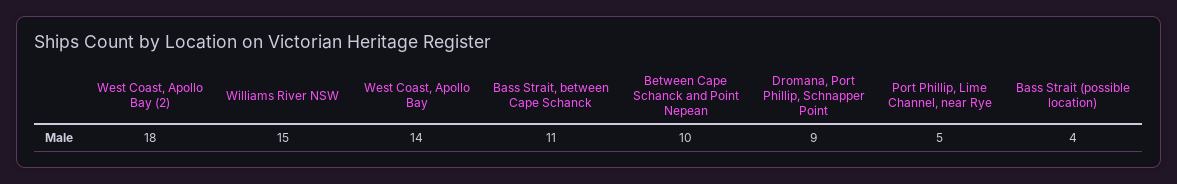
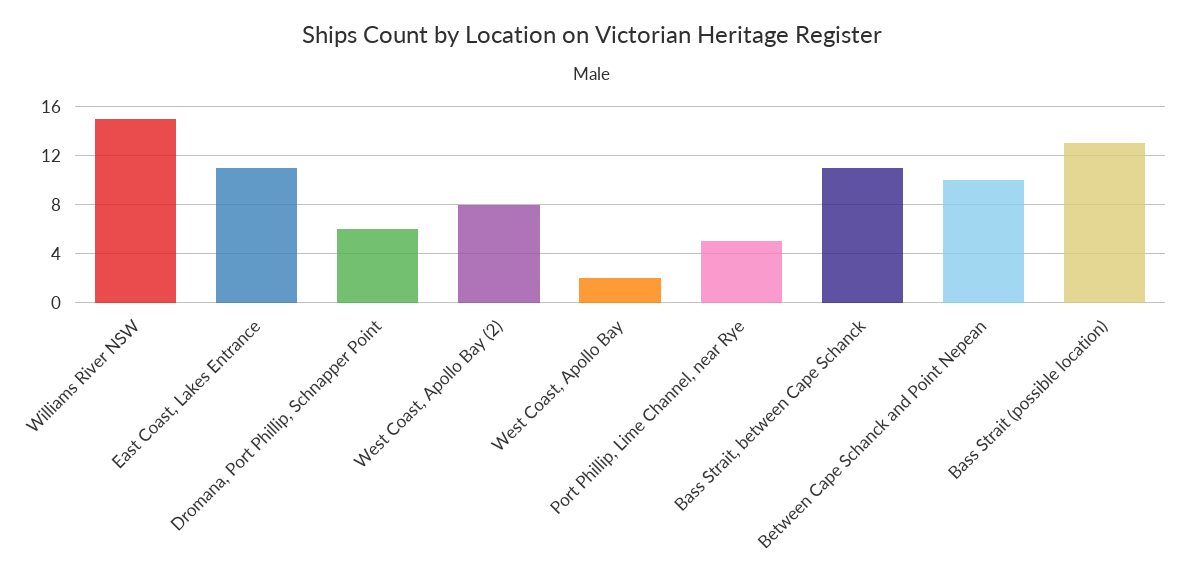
  {
-   "West Coast, Apollo Bay (2)": 18,
+   "West Coast, Apollo Bay (2)": 8,
    "Williams River NSW": 15,
-   "West Coast, Apollo Bay": 14,
+   "West Coast, Apollo Bay": 2,
    "Bass Strait, between Cape Schanck": 11,
    "Between Cape Schanck and Point Nepean": 10,
-   "Dromana, Port Phillip, Schnapper Point": 9,
+   "Dromana, Port Phillip, Schnapper Point": 6,
    "Port Phillip, Lime Channel, near Rye": 5,
-   "Bass Strait (possible location)": 4
+   "Bass Strait (possible location)": 13,
+   "East Coast, Lakes Entrance": 11
  }

